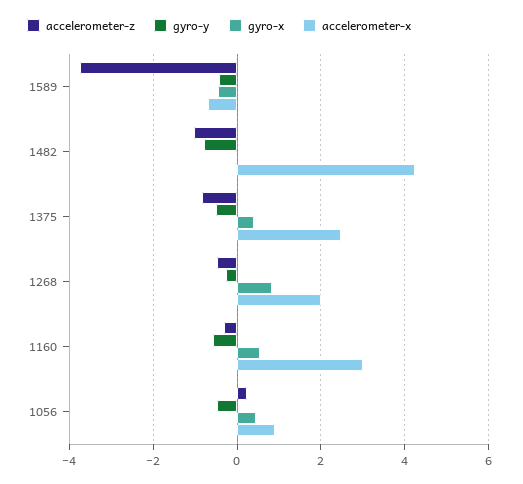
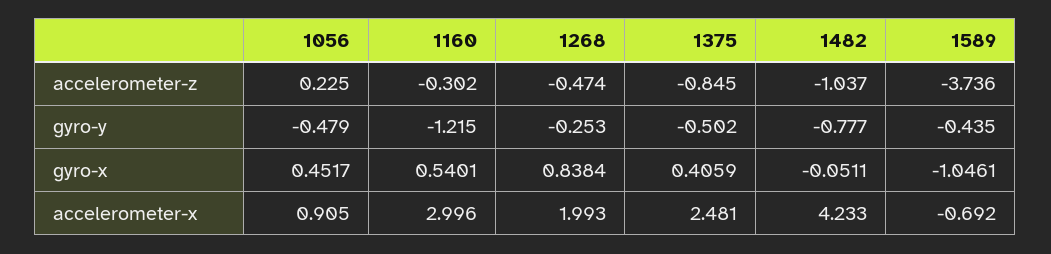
  {
    "accelerometer-z": {
      "1589": -3.736,
      "1482": -1.037,
      "1375": -0.845,
      "1268": -0.474,
      "1160": -0.302,
      "1056": 0.225
    },
    "gyro-y": {
      "1589": -0.435,
      "1482": -0.777,
      "1375": -0.502,
      "1268": -0.253,
-     "1160": -0.6,
+     "1160": -1.215,
      "1056": -0.479
    },
    "gyro-x": {
-     "1589": -0.4,
+     "1589": -1.0461,
      "1482": -0.0511,
      "1375": 0.4059,
      "1268": 0.8384,
      "1160": 0.5401,
      "1056": 0.4517
    },
    "accelerometer-x": {
      "1589": -0.692,
      "1482": 4.233,
      "1375": 2.481,
      "1268": 1.993,
      "1160": 2.996,
      "1056": 0.905
    }
  }

